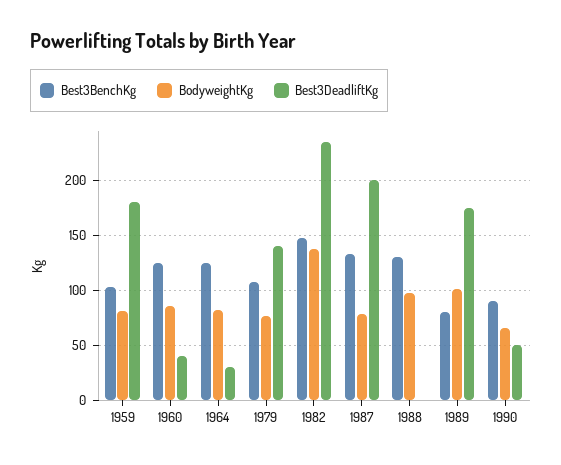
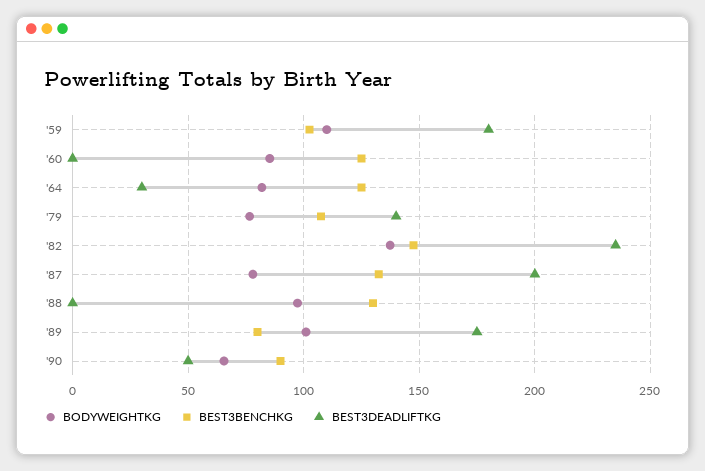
  {
    "Best3BenchKg": {
      "1959": 105,
      "1960": 125,
      "1964": 125,
      "1979": 110,
      "1982": 150,
      "1987": 135,
      "1988": 130,
      "1989": 80,
      "1990": 90
    },
    "BodyweightKg": {
-     "1959": 80,
+     "1959": 110,
      "1960": 85,
      "1964": 80,
      "1979": 75,
      "1982": 135,
      "1987": 80,
      "1988": 95,
      "1989": 100,
      "1990": 65
    },
    "Best3DeadliftKg": {
      "1959": 180,
-     "1960": 40,
+     "1960": 0,
      "1964": 30,
      "1979": 140,
      "1982": 235,
      "1987": 200,
      "1988": 0,
      "1989": 175,
      "1990": 50
    }
  }

